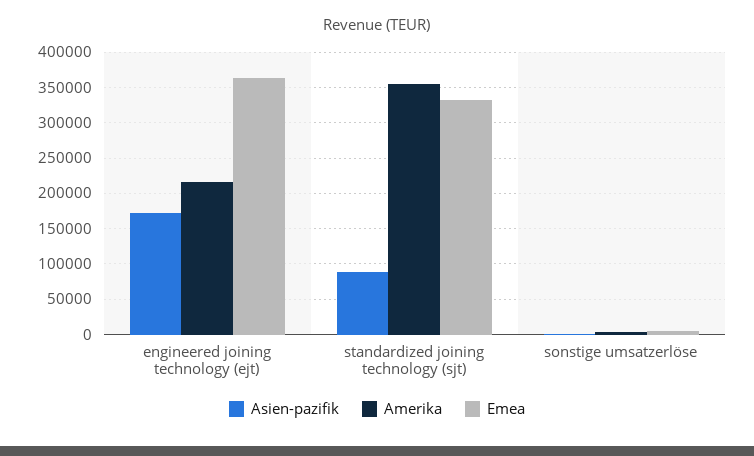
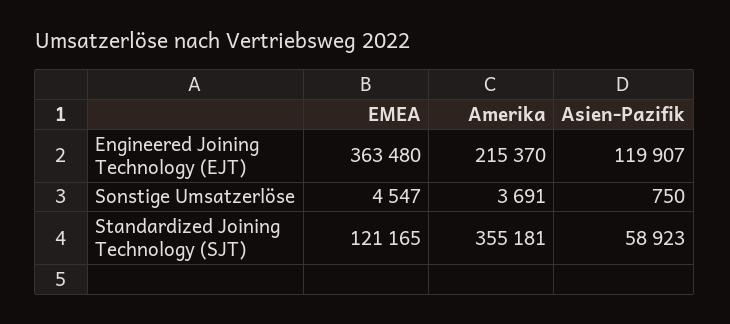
  {
    "Asien-pazifik": {
-     "engineered joining technology (ejt)": 170000,
+     "engineered joining technology (ejt)": 119907,
-     "standardized joining technology (sjt)": 90000,
+     "standardized joining technology (sjt)": 58923,
      "sonstige umsatzerlöse": 750
    },
    "Amerika": {
      "engineered joining technology (ejt)": 215370,
      "standardized joining technology (sjt)": 355181,
      "sonstige umsatzerlöse": 3691
    },
    "Emea": {
      "engineered joining technology (ejt)": 363480,
-     "standardized joining technology (sjt)": 330000,
+     "standardized joining technology (sjt)": 121165,
      "sonstige umsatzerlöse": 4547
    }
  }

